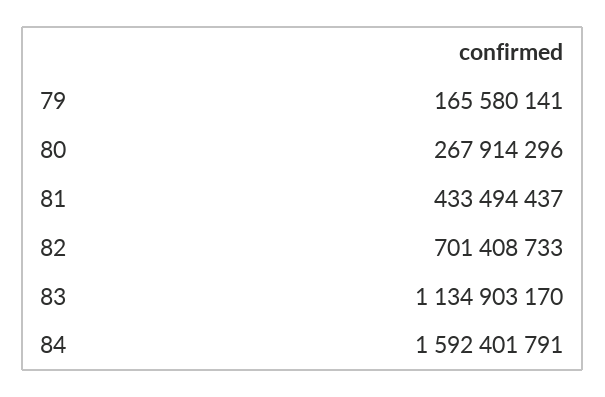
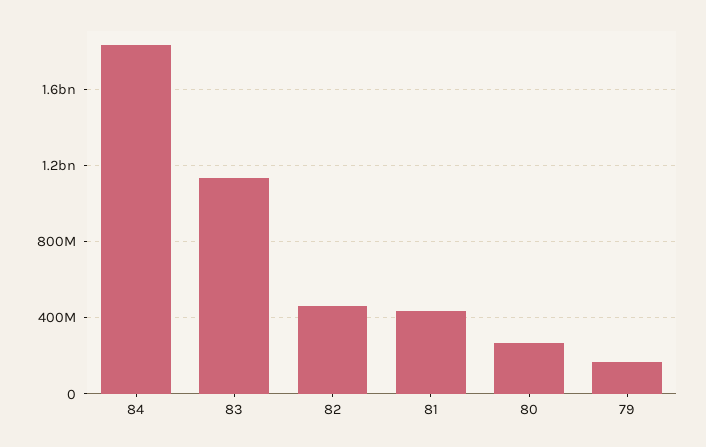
  {
    "79": 165580141,
    "80": 267914296,
    "81": 433494437,
-   "82": 701408733,
+   "82": 450000000,
    "83": 1134903170,
-   "84": 1592401791
+   "84": 1850000000
  }

